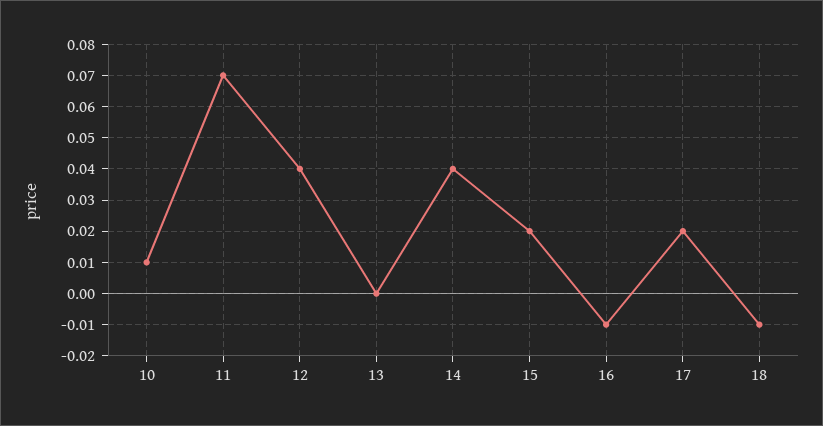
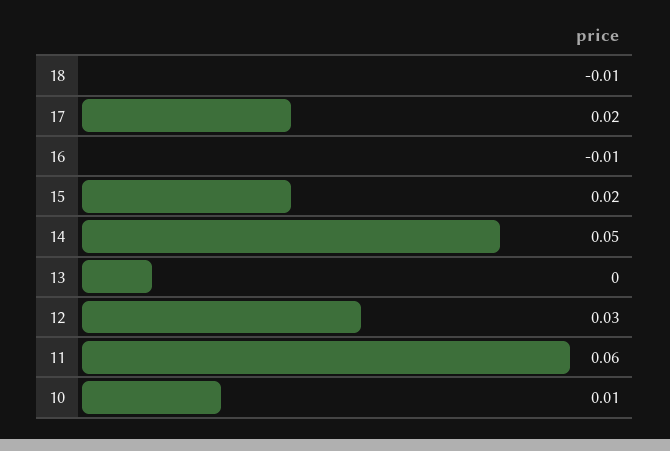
  {
    "10": 0.01,
-   "11": 0.07,
+   "11": 0.06,
-   "12": 0.04,
+   "12": 0.03,
    "13": 0,
-   "14": 0.04,
+   "14": 0.05,
    "15": 0.02,
    "16": -0.01,
    "17": 0.02,
    "18": -0.01
  }

